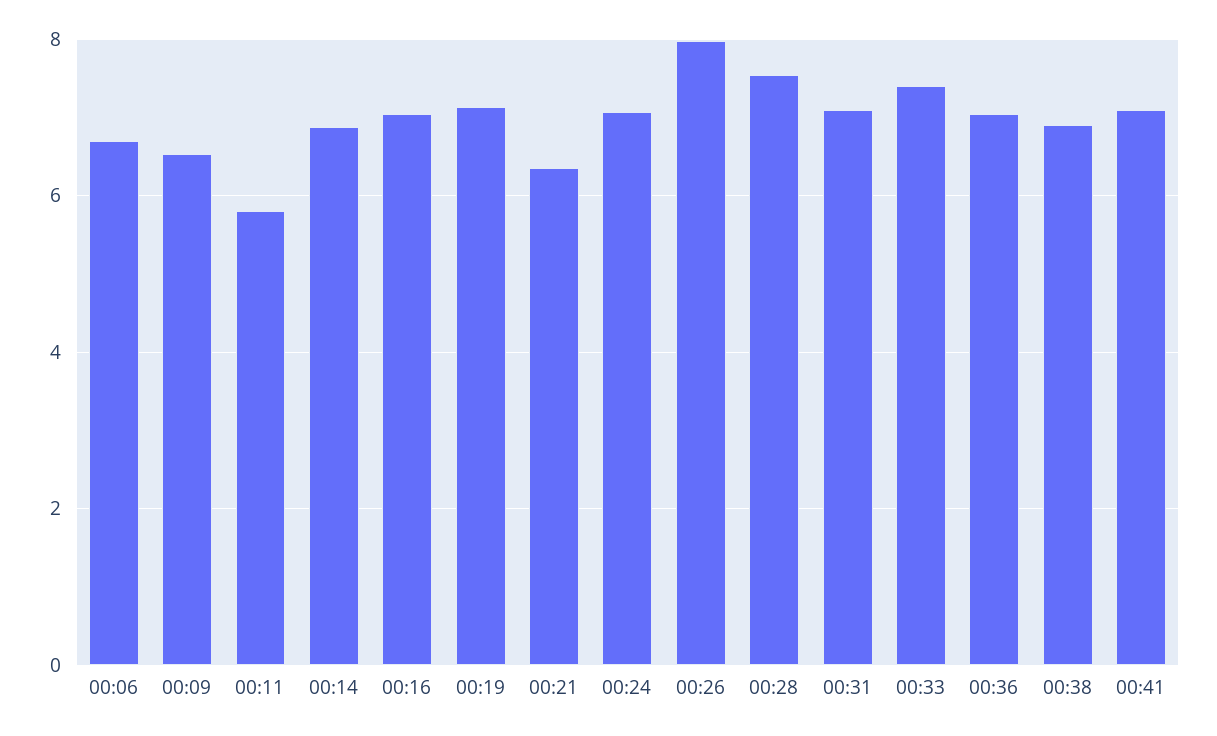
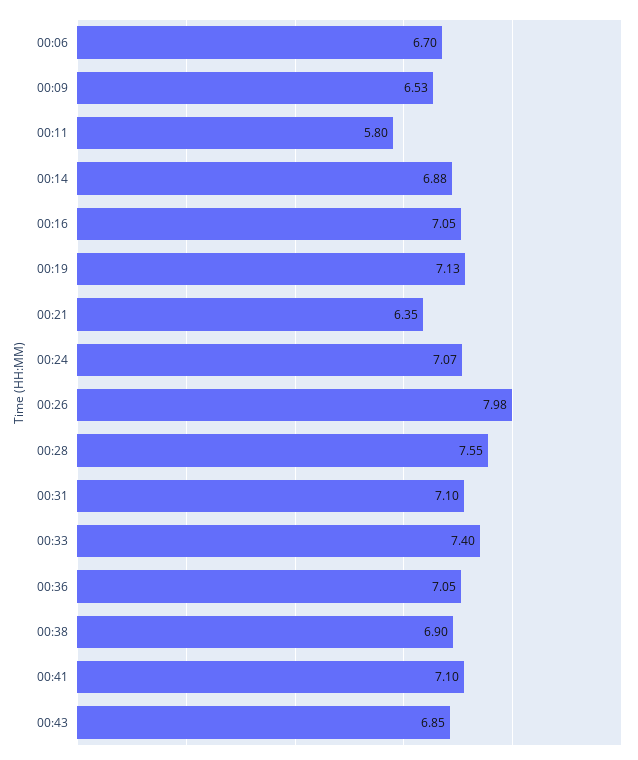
  {
    "00:06": 6.7,
    "00:09": 6.53,
    "00:11": 5.8,
    "00:14": 6.88,
    "00:16": 7.05,
    "00:19": 7.13,
    "00:21": 6.35,
    "00:24": 7.07,
    "00:26": 7.98,
    "00:28": 7.55,
    "00:31": 7.1,
    "00:33": 7.4,
    "00:36": 7.05,
    "00:38": 6.9,
-   "00:41": 7.1
+   "00:41": 7.1,
+   "00:43": 6.85
  }

